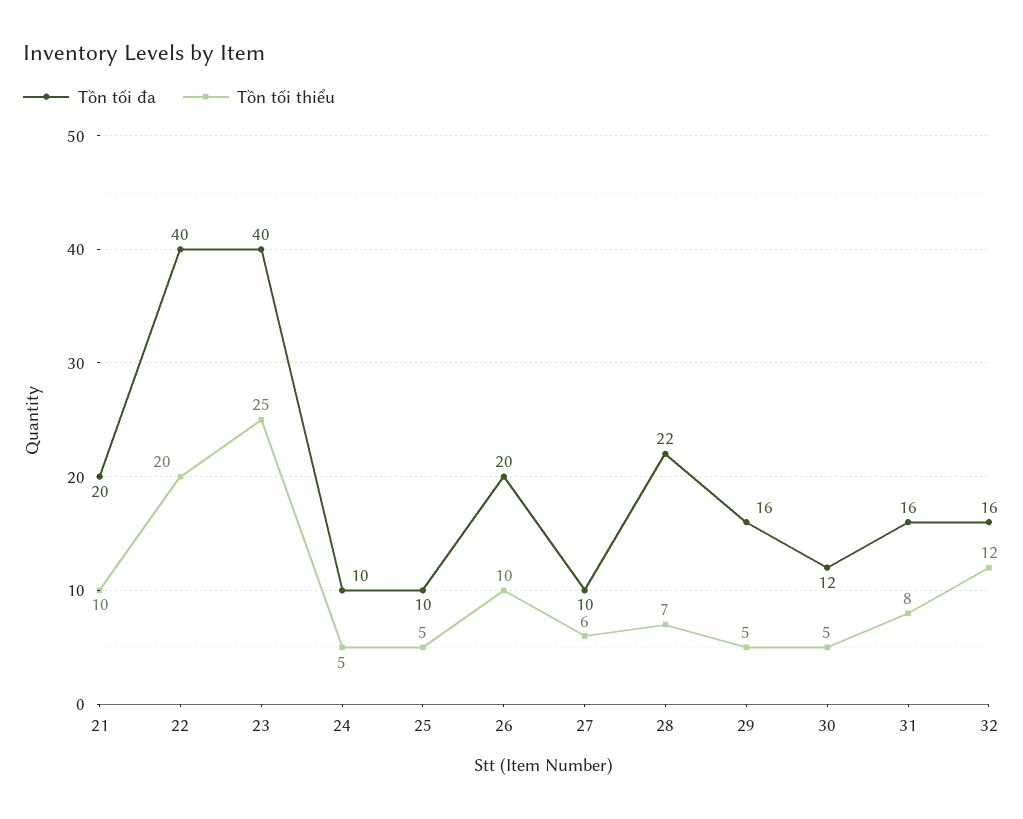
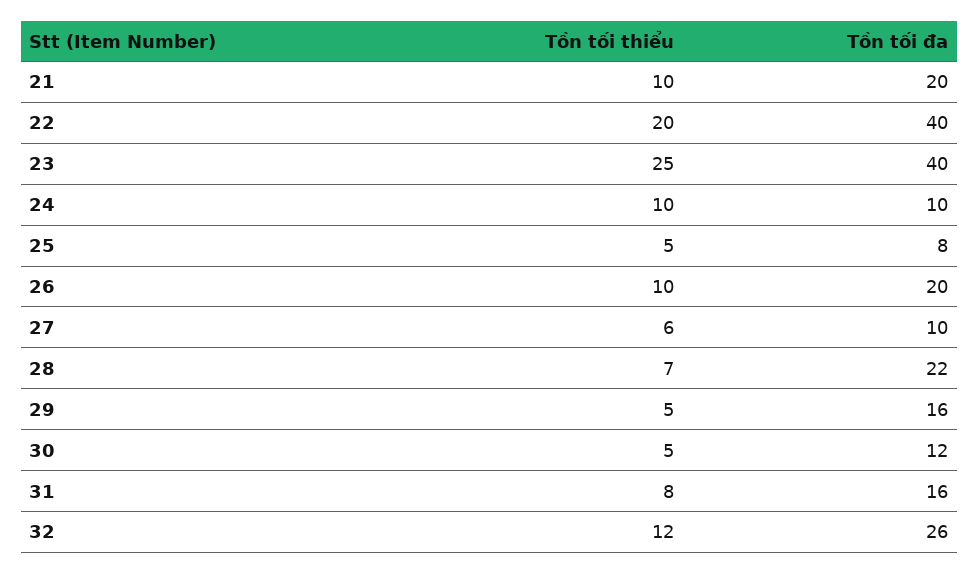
  {
    "Tồn tối đa": {
      "21": 20,
      "22": 40,
      "23": 40,
      "24": 10,
-     "25": 10,
+     "25": 8,
      "26": 20,
      "27": 10,
      "28": 22,
      "29": 16,
      "30": 12,
      "31": 16,
-     "32": 16
+     "32": 26
    },
    "Tồn tối thiểu": {
      "21": 10,
      "22": 20,
      "23": 25,
-     "24": 5,
+     "24": 10,
      "25": 5,
      "26": 10,
      "27": 6,
      "28": 7,
      "29": 5,
      "30": 5,
      "31": 8,
      "32": 12
    }
  }

